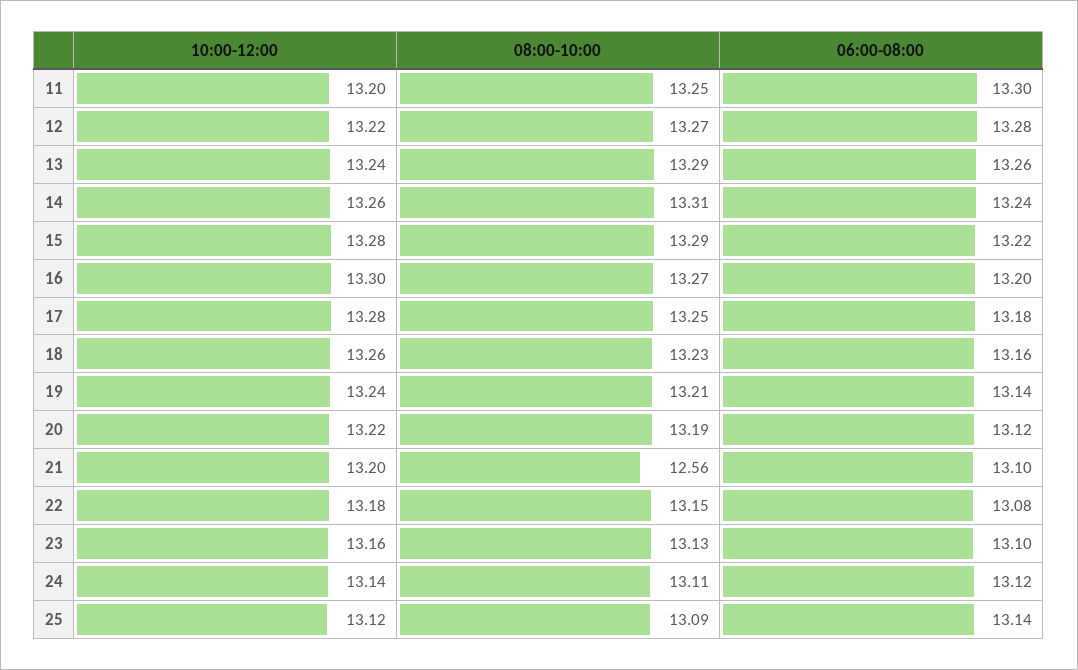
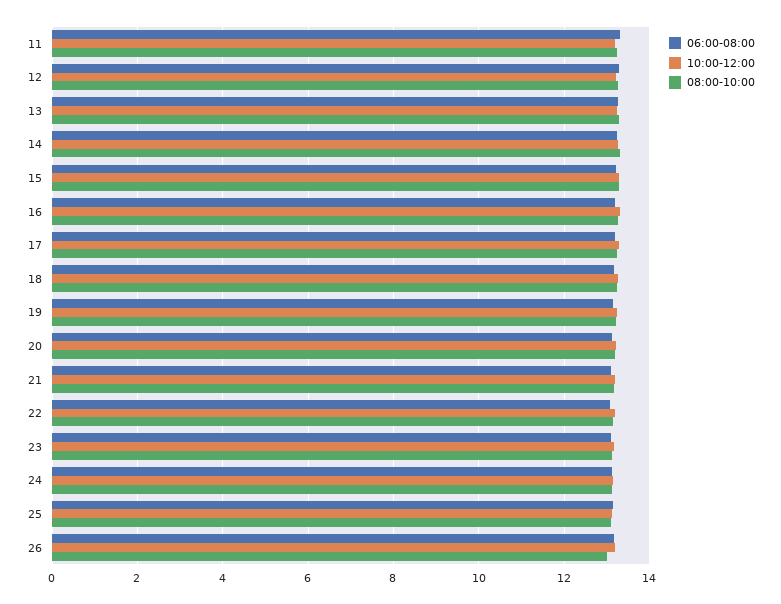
  {
    "10:00-12:00": {
      "11": 13.2,
      "12": 13.22,
      "13": 13.24,
      "14": 13.26,
      "15": 13.28,
      "16": 13.3,
      "17": 13.28,
      "18": 13.26,
      "19": 13.24,
      "20": 13.22,
      "21": 13.2,
      "22": 13.18,
      "23": 13.16,
      "24": 13.14,
-     "25": 13.12
+     "25": 13.12,
+     "26": 13.2
    },
    "08:00-10:00": {
      "11": 13.25,
      "12": 13.27,
      "13": 13.29,
      "14": 13.31,
      "15": 13.29,
      "16": 13.27,
      "17": 13.25,
      "18": 13.23,
      "19": 13.21,
      "20": 13.19,
-     "21": 12.56,
+     "21": 13.2,
      "22": 13.15,
      "23": 13.13,
      "24": 13.11,
-     "25": 13.09
+     "25": 13.09,
+     "26": 13
    },
    "06:00-08:00": {
      "11": 13.3,
      "12": 13.28,
      "13": 13.26,
      "14": 13.24,
      "15": 13.22,
      "16": 13.2,
      "17": 13.18,
      "18": 13.16,
      "19": 13.14,
      "20": 13.12,
      "21": 13.1,
      "22": 13.08,
      "23": 13.1,
      "24": 13.12,
-     "25": 13.14
+     "25": 13.14,
+     "26": 13.2
    }
  }

